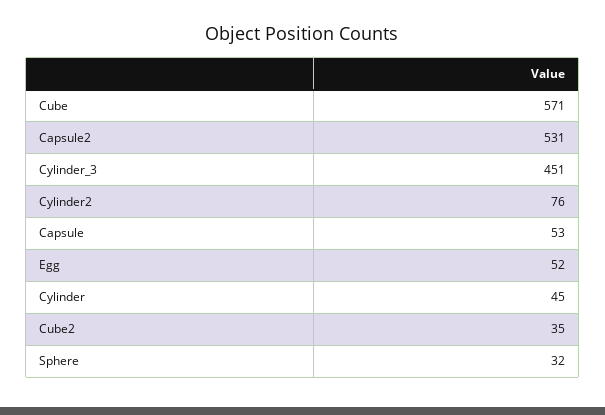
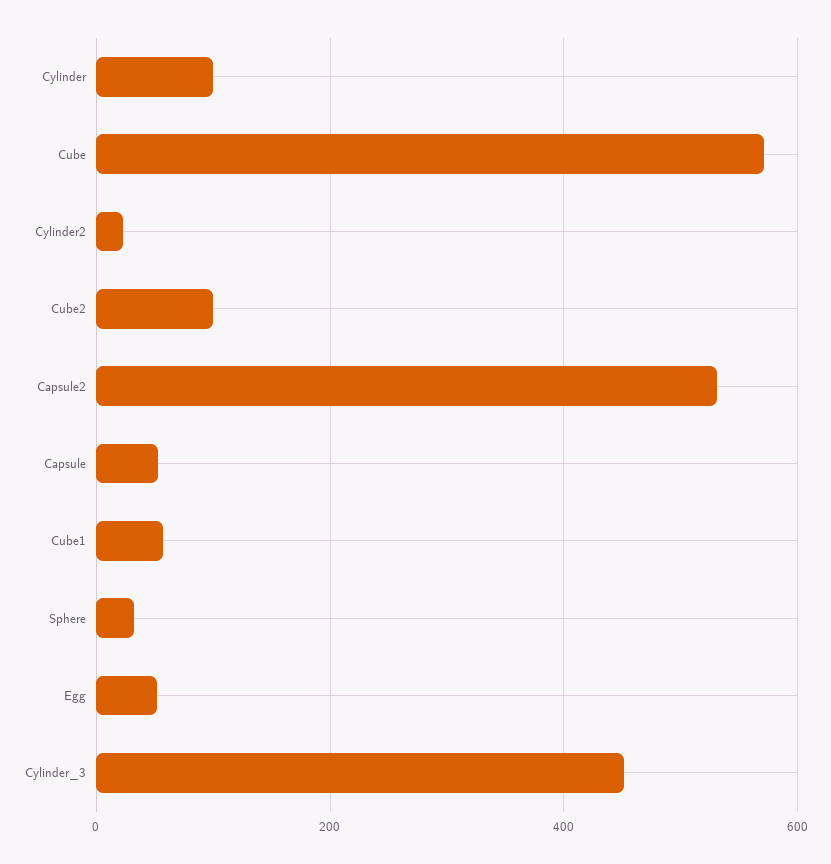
  {
    "Cube": 571,
    "Capsule2": 531,
    "Cylinder_3": 451,
-   "Cylinder2": 76,
+   "Cylinder2": 20,
    "Capsule": 53,
    "Egg": 52,
-   "Cylinder": 45,
+   "Cylinder": 100,
-   "Cube2": 35,
+   "Cube2": 100,
-   "Sphere": 32
+   "Sphere": 32,
+   "Cube1": 60
  }

